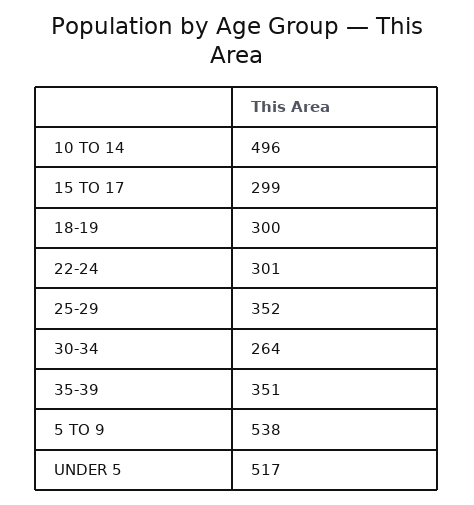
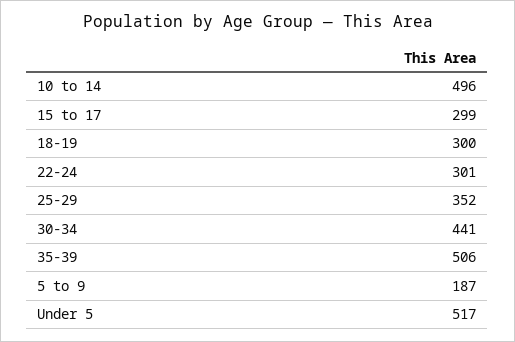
  {
    "10 TO 14": 496,
    "15 TO 17": 299,
    "18-19": 300,
    "22-24": 301,
    "25-29": 352,
-   "30-34": 264,
+   "30-34": 441,
-   "35-39": 351,
+   "35-39": 506,
-   "5 TO 9": 538,
+   "5 TO 9": 187,
    "UNDER 5": 517
  }

